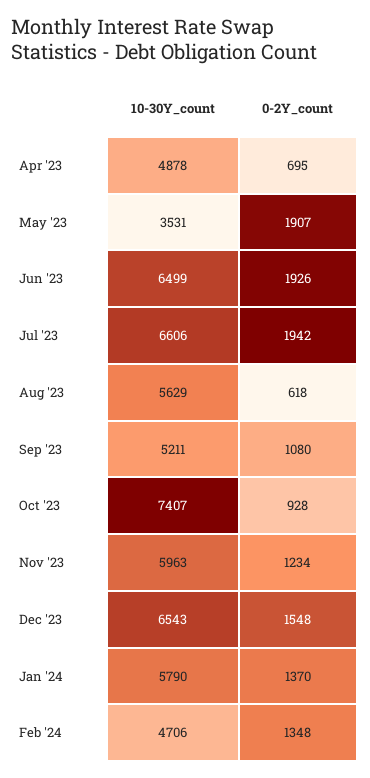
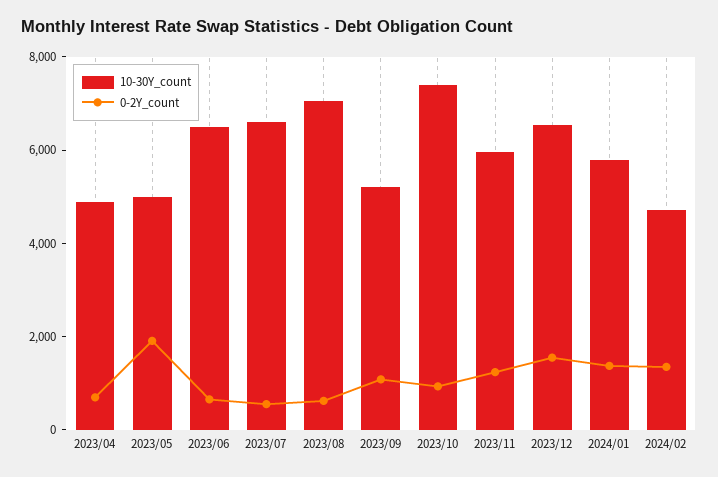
  {
    "10-30Y_count": {
      "Apr '23": 4878,
-     "May '23": 3531,
+     "May '23": 5000,
      "Jun '23": 6499,
      "Jul '23": 6606,
-     "Aug '23": 5629,
+     "Aug '23": 7000,
      "Sep '23": 5211,
      "Oct '23": 7407,
      "Nov '23": 5963,
      "Dec '23": 6543,
      "Jan '24": 5790,
      "Feb '24": 4706
    },
    "0-2Y_count": {
      "Apr '23": 695,
      "May '23": 1907,
-     "Jun '23": 1926,
+     "Jun '23": 500,
-     "Jul '23": 1942,
+     "Jul '23": 500,
      "Aug '23": 618,
      "Sep '23": 1080,
      "Oct '23": 928,
      "Nov '23": 1234,
      "Dec '23": 1548,
      "Jan '24": 1370,
      "Feb '24": 1348
    }
  }

